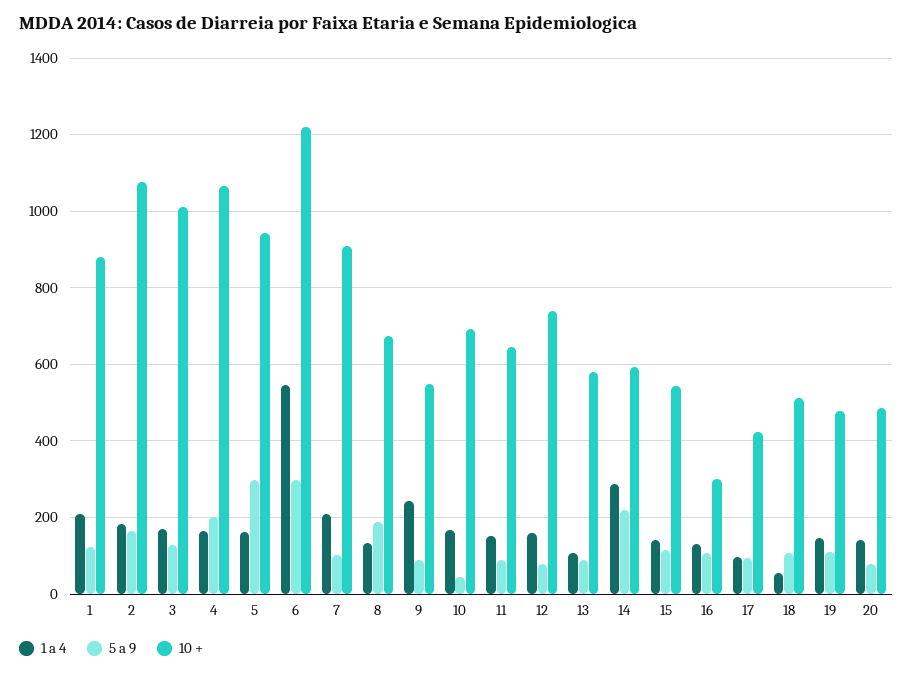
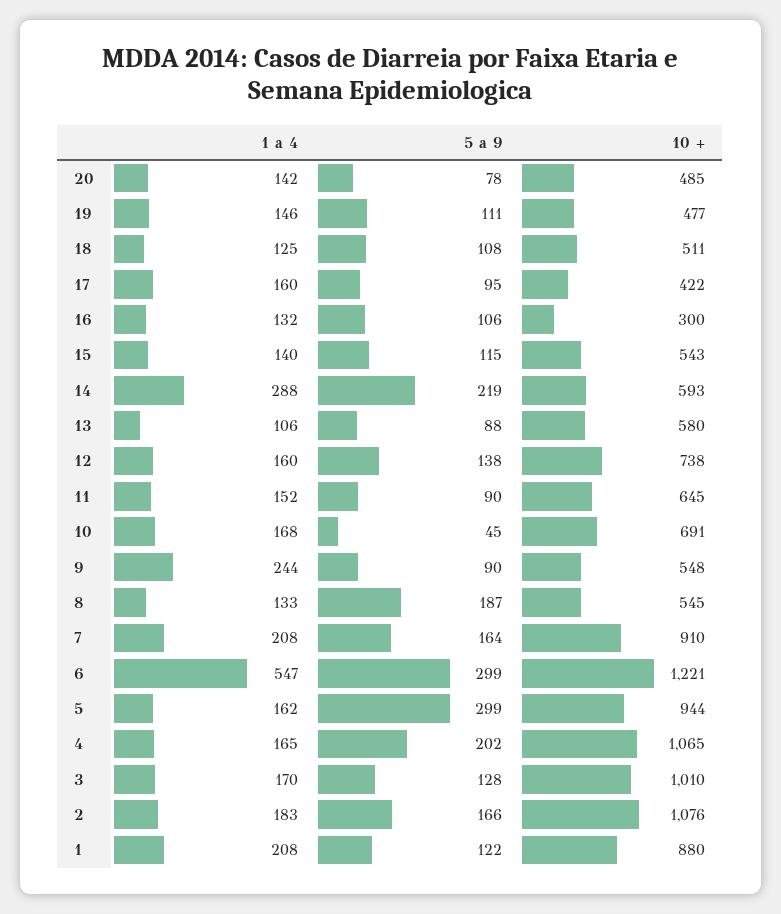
  {
    "1 a 4": {
      "1": 208,
      "2": 183,
      "3": 170,
      "4": 165,
      "5": 162,
      "6": 547,
      "7": 208,
      "8": 133,
      "9": 244,
      "10": 168,
      "11": 152,
      "12": 160,
      "13": 106,
      "14": 288,
      "15": 140,
      "16": 132,
-     "17": 100,
+     "17": 160,
-     "18": 60,
+     "18": 125,
      "19": 146,
      "20": 142
    },
    "5 a 9": {
      "1": 122,
      "2": 166,
      "3": 128,
      "4": 202,
      "5": 299,
      "6": 299,
-     "7": 100,
+     "7": 164,
      "8": 187,
      "9": 90,
      "10": 45,
      "11": 90,
-     "12": 80,
+     "12": 138,
      "13": 88,
      "14": 219,
      "15": 115,
      "16": 106,
      "17": 95,
      "18": 108,
      "19": 111,
      "20": 78
    },
    "10 +": {
      "1": 880,
      "2": 1076,
      "3": 1010,
      "4": 1065,
      "5": 944,
      "6": 1221,
      "7": 910,
-     "8": 680,
+     "8": 545,
      "9": 548,
      "10": 691,
      "11": 645,
      "12": 738,
      "13": 580,
      "14": 593,
      "15": 543,
      "16": 300,
      "17": 422,
      "18": 511,
      "19": 477,
      "20": 485
    }
  }

